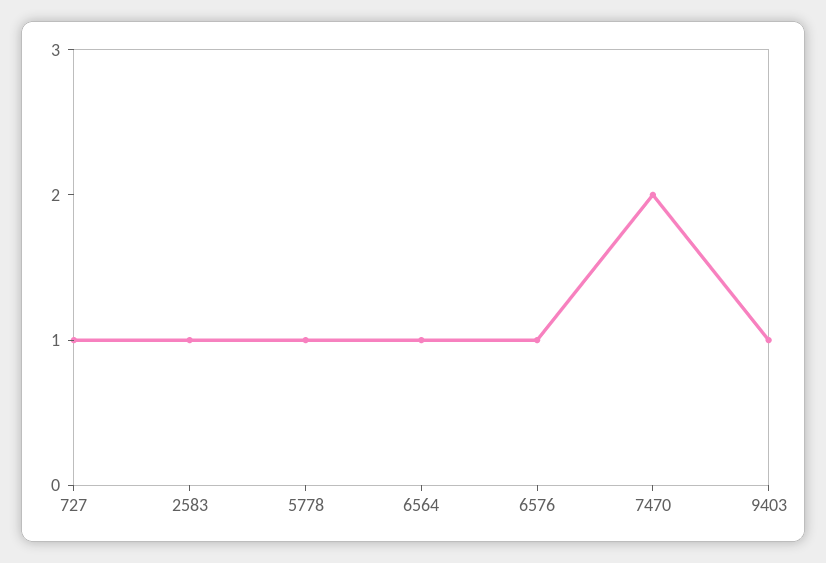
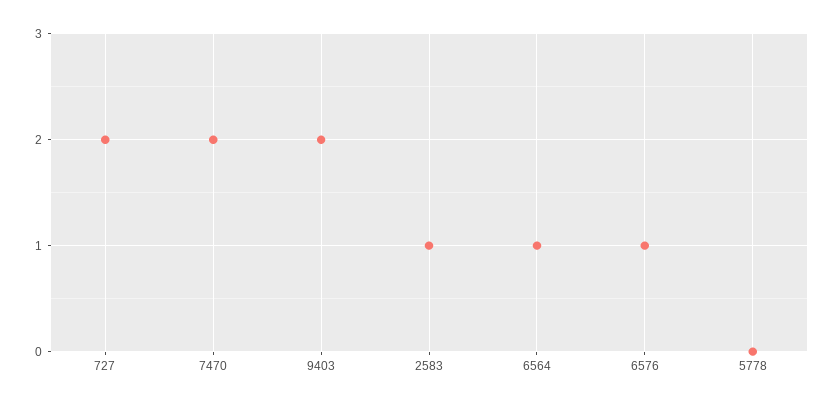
  {
-   "727": 1,
+   "727": 2,
    "2583": 1,
-   "5778": 1,
+   "5778": 0,
    "6564": 1,
    "6576": 1,
    "7470": 2,
-   "9403": 1
+   "9403": 2
  }

